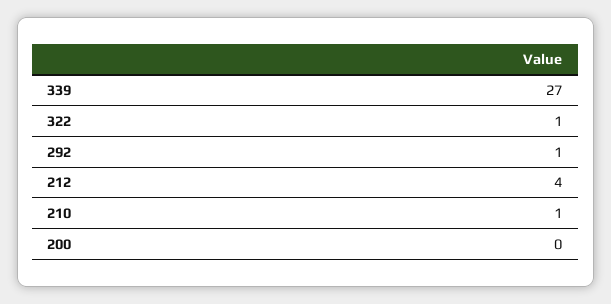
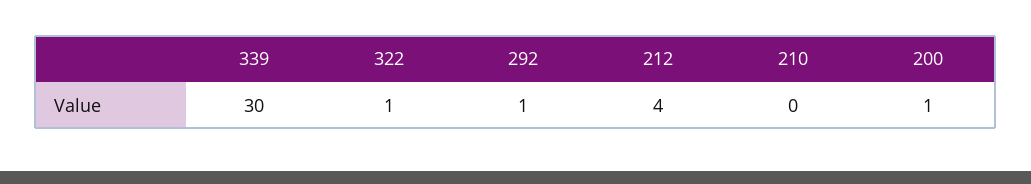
  {
-   "339": 27,
+   "339": 30,
    "322": 1,
    "292": 1,
    "212": 4,
-   "210": 1,
+   "210": 0,
-   "200": 0
+   "200": 1
  }

